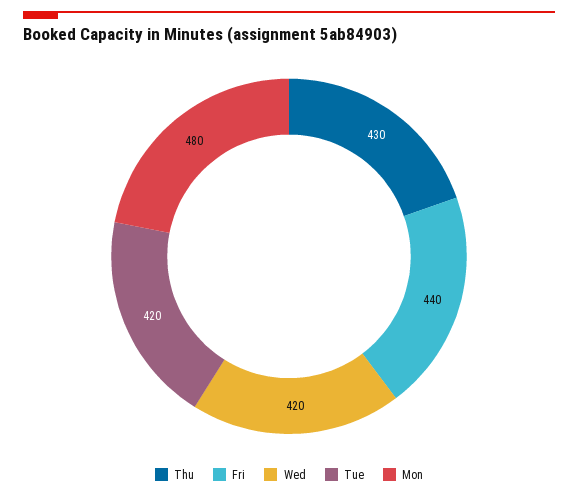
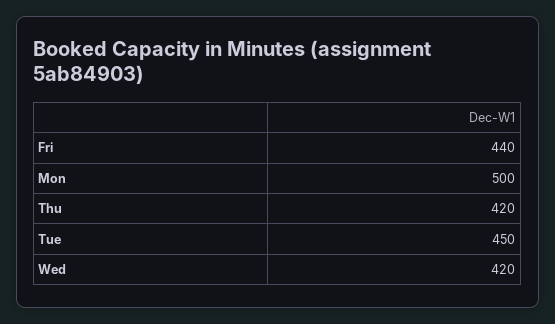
  {
-   "Thu": 430,
+   "Thu": 420,
    "Fri": 440,
    "Wed": 420,
-   "Tue": 420,
+   "Tue": 450,
-   "Mon": 480
+   "Mon": 500
  }

